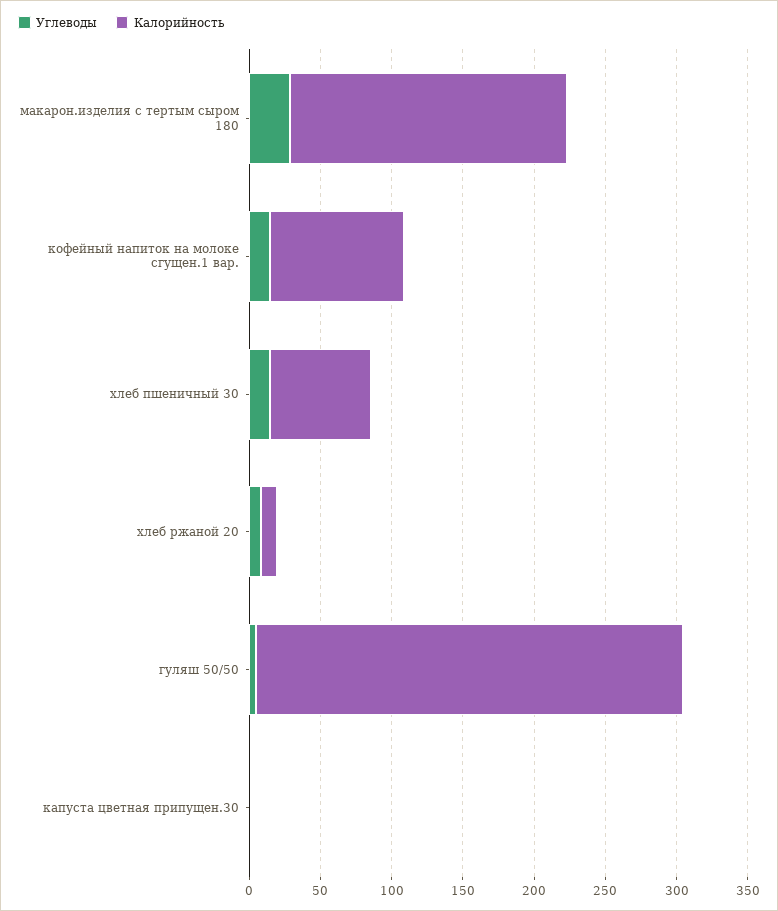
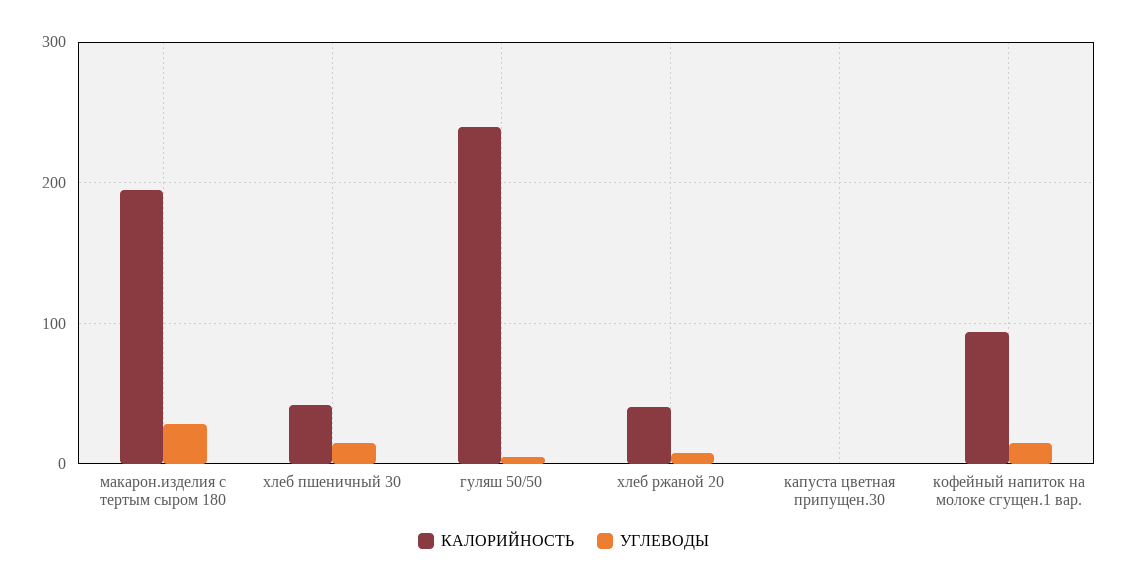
  {
    "Углеводы": {
      "макарон.изделия с тертым сыром 180": 30,
      "кофейный напиток на молоке сгущен.1 вар.": 10,
      "хлеб пшеничный 30": 10,
      "хлеб ржаной 20": 10,
      "гуляш 50/50": 0,
      "капуста цветная припущен.30": 0
    },
    "Калорийность": {
      "макарон.изделия с тертым сыром 180": 190,
      "кофейный напиток на молоке сгущен.1 вар.": 90,
-     "хлеб пшеничный 30": 70,
+     "хлеб пшеничный 30": 40,
-     "хлеб ржаной 20": 10,
+     "хлеб ржаной 20": 40,
-     "гуляш 50/50": 300,
+     "гуляш 50/50": 240,
      "капуста цветная припущен.30": 0
    }
  }

